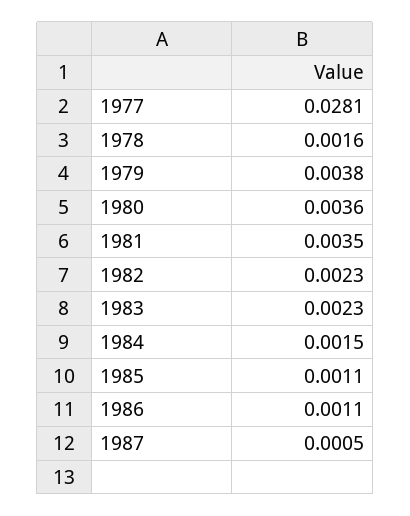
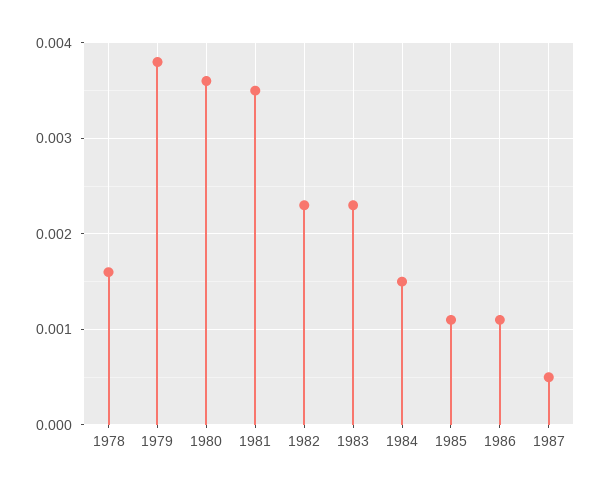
  {
-   "1977": 0.0281,
    "1978": 0.0016,
    "1979": 0.0038,
    "1980": 0.0036,
    "1981": 0.0035,
    "1982": 0.0023,
    "1983": 0.0023,
    "1984": 0.0015,
    "1985": 0.0011,
    "1986": 0.0011,
    "1987": 0.0005
  }

